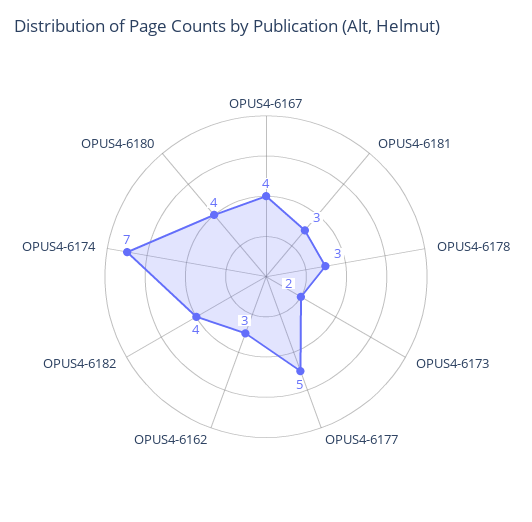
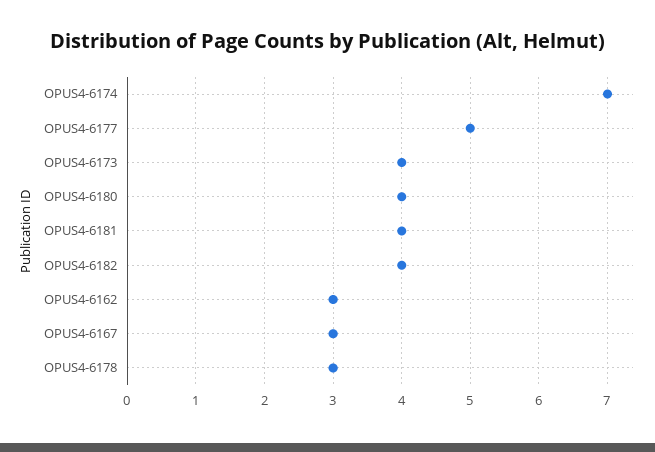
  {
-   "OPUS4-6167": 4,
+   "OPUS4-6167": 3,
-   "OPUS4-6181": 3,
+   "OPUS4-6181": 4,
    "OPUS4-6178": 3,
-   "OPUS4-6173": 2,
+   "OPUS4-6173": 4,
    "OPUS4-6177": 5,
    "OPUS4-6162": 3,
    "OPUS4-6182": 4,
    "OPUS4-6174": 7,
    "OPUS4-6180": 4
  }

